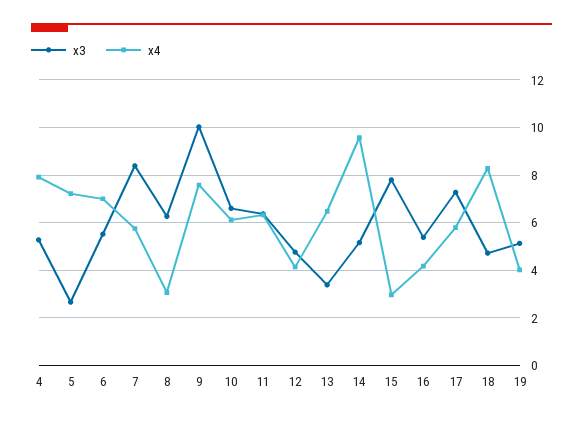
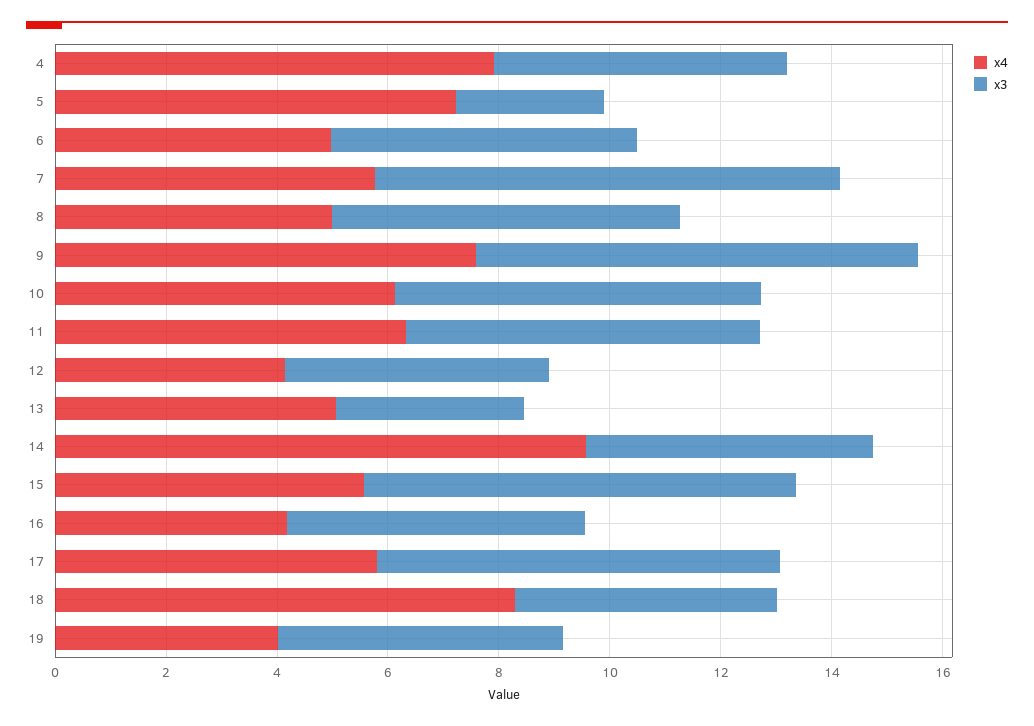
  {
    "x3": {
      "4": 5.5,
      "5": 2.5,
      "6": 5.5,
      "7": 8.5,
      "8": 6.5,
-     "9": 10,
+     "9": 8,
      "10": 6.5,
      "11": 6.5,
      "12": 5,
      "13": 3.5,
      "14": 5,
      "15": 8,
      "16": 5.5,
      "17": 7.5,
      "18": 4.5,
      "19": 5
    },
    "x4": {
      "4": 8,
      "5": 7,
-     "6": 7,
+     "6": 5,
      "7": 6,
-     "8": 3,
+     "8": 5,
      "9": 7.5,
      "10": 6,
      "11": 6.5,
      "12": 4,
-     "13": 6.5,
+     "13": 5,
      "14": 9.5,
-     "15": 3,
+     "15": 5.5,
      "16": 4,
      "17": 6,
      "18": 8.5,
      "19": 4
    }
  }

